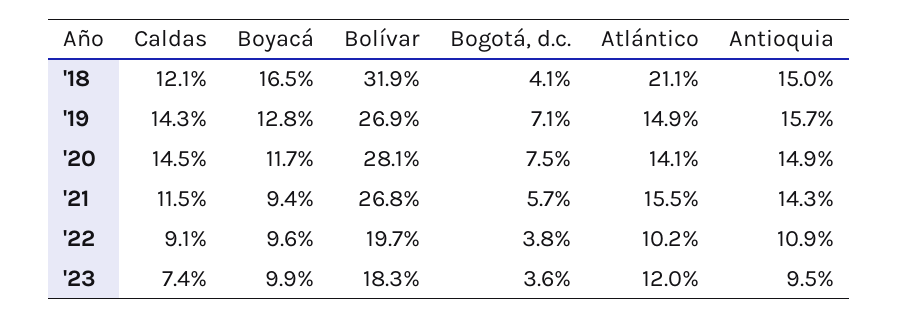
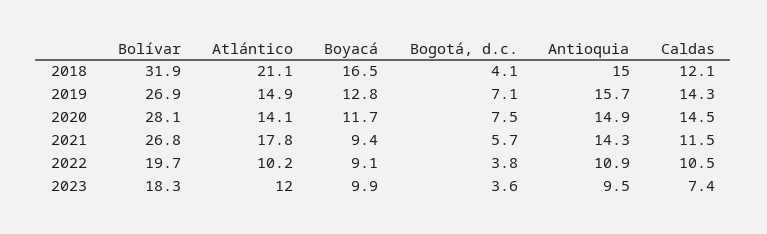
  {
    "Caldas": {
      "'18": 12.1,
      "'19": 14.3,
      "'20": 14.5,
      "'21": 11.5,
-     "'22": 9.1,
+     "'22": 10.5,
      "'23": 7.4
    },
    "Boyacá": {
      "'18": 16.5,
      "'19": 12.8,
      "'20": 11.7,
      "'21": 9.4,
-     "'22": 9.6,
+     "'22": 9.1,
      "'23": 9.9
    },
    "Bolívar": {
      "'18": 31.9,
      "'19": 26.9,
      "'20": 28.1,
      "'21": 26.8,
      "'22": 19.7,
      "'23": 18.3
    },
    "Bogotá, d.c.": {
      "'18": 4.1,
      "'19": 7.1,
      "'20": 7.5,
      "'21": 5.7,
      "'22": 3.8,
      "'23": 3.6
    },
    "Atlántico": {
      "'18": 21.1,
      "'19": 14.9,
      "'20": 14.1,
-     "'21": 15.5,
+     "'21": 17.8,
      "'22": 10.2,
      "'23": 12
    },
    "Antioquia": {
      "'18": 15,
      "'19": 15.7,
      "'20": 14.9,
      "'21": 14.3,
      "'22": 10.9,
      "'23": 9.5
    }
  }

